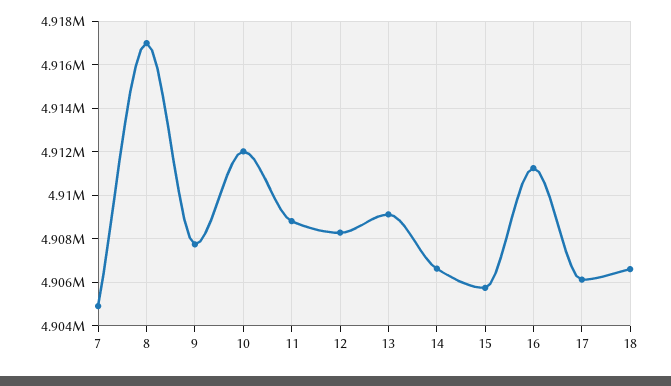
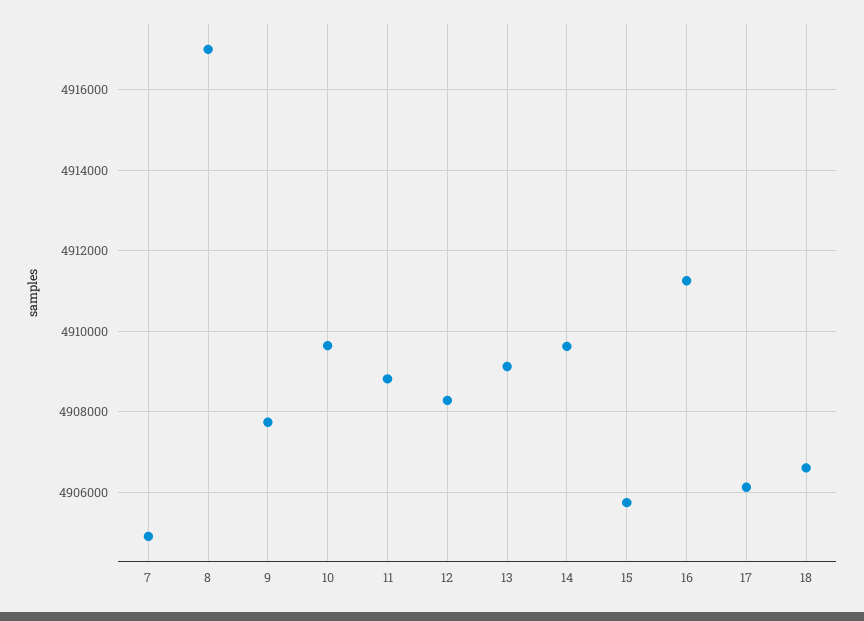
  {
    "7": 4905000,
    "8": 4917000,
    "9": 4907800,
-   "10": 4912000,
+   "10": 4909600,
    "11": 4908800,
    "12": 4908200,
    "13": 4909200,
-   "14": 4906500,
+   "14": 4909600,
    "15": 4905800,
    "16": 4911200,
    "17": 4906200,
    "18": 4906600
  }

